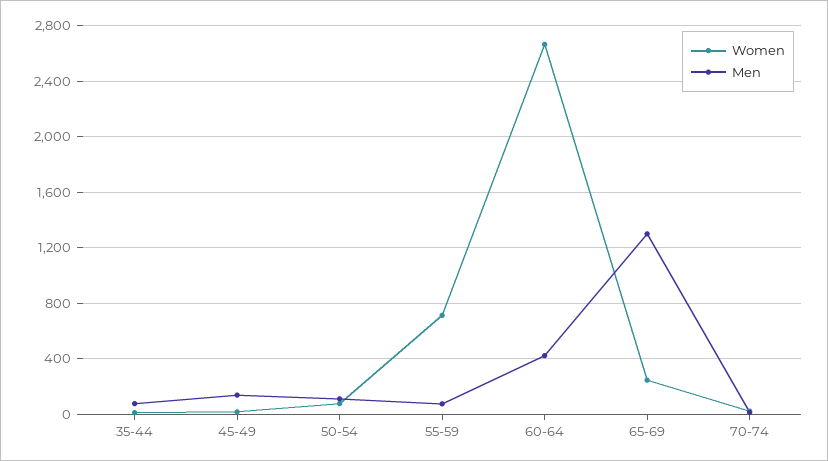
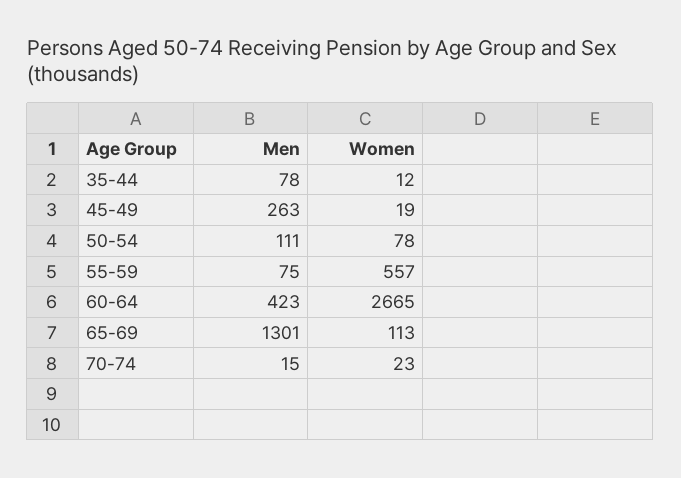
  {
    "Women": {
      "35-44": 12,
      "45-49": 19,
      "50-54": 78,
-     "55-59": 700,
+     "55-59": 557,
      "60-64": 2665,
-     "65-69": 250,
+     "65-69": 113,
      "70-74": 23
    },
    "Men": {
      "35-44": 78,
-     "45-49": 150,
+     "45-49": 263,
      "50-54": 111,
      "55-59": 75,
      "60-64": 423,
      "65-69": 1301,
      "70-74": 15
    }
  }

